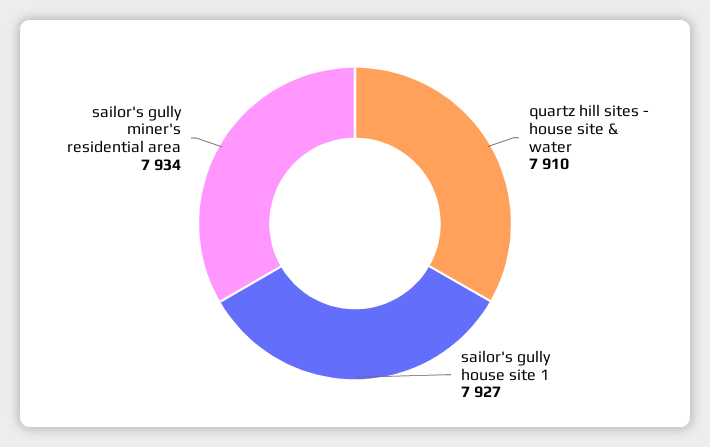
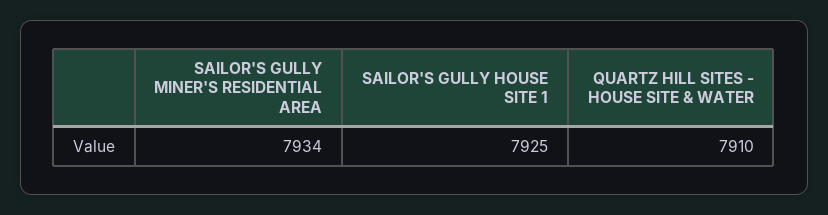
  {
    "quartz hill sites - house site & water": 7910,
-   "sailor's gully house site 1": 7927,
+   "sailor's gully house site 1": 7925,
    "sailor's gully miner's residential area": 7934
  }

